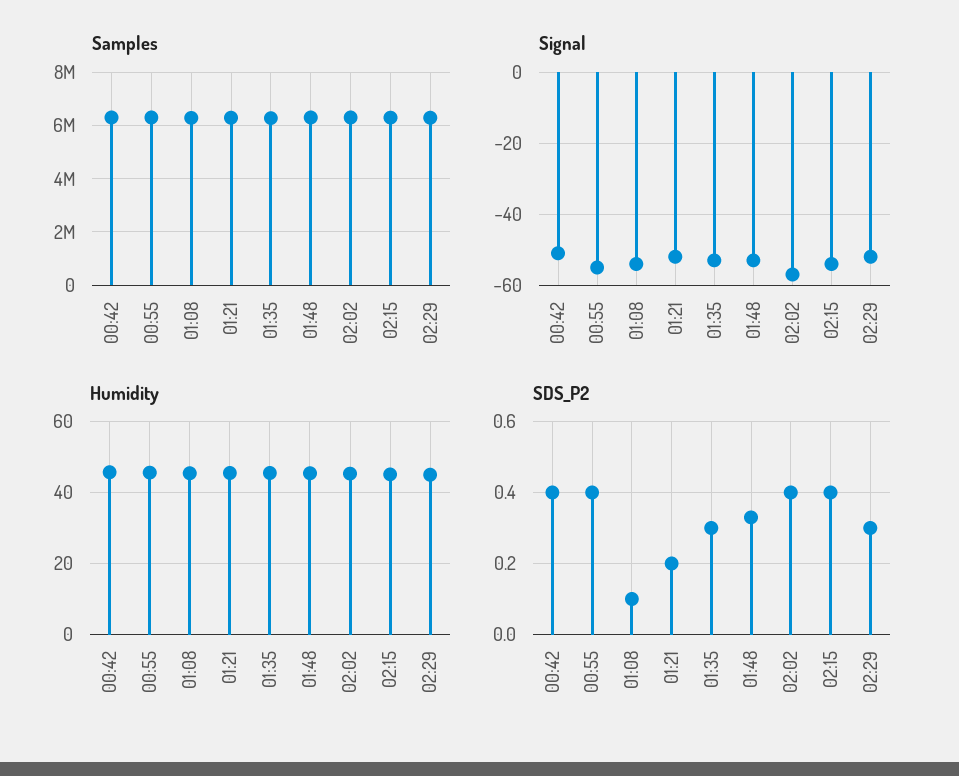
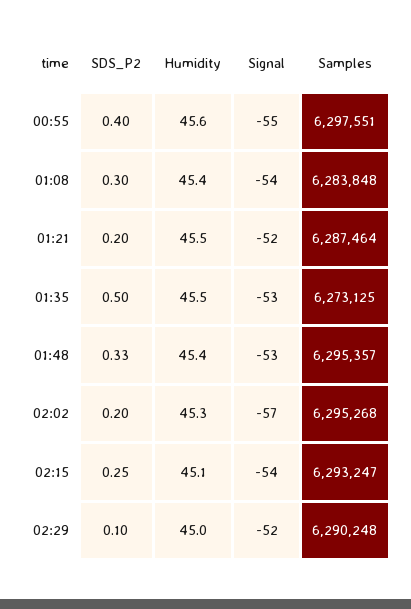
  {
    "Samples": {
-     "00:42": 6250000,
      "00:55": 6297551,
      "01:08": 6283848,
      "01:21": 6287464,
      "01:35": 6273125,
      "01:48": 6295357,
      "02:02": 6295268,
      "02:15": 6293247,
      "02:29": 6290248
    },
    "Signal": {
-     "00:42": -50,
      "00:55": -55,
      "01:08": -54,
      "01:21": -52,
      "01:35": -53,
      "01:48": -53,
      "02:02": -57,
      "02:15": -54,
      "02:29": -52
    },
    "Humidity": {
-     "00:42": 46,
      "00:55": 45.6,
      "01:08": 45.4,
      "01:21": 45.5,
      "01:35": 45.5,
      "01:48": 45.4,
      "02:02": 45.3,
      "02:15": 45.1,
      "02:29": 45
    },
    "SDS_P2": {
-     "00:42": 0.4,
      "00:55": 0.4,
-     "01:08": 0.1,
+     "01:08": 0.3,
      "01:21": 0.2,
-     "01:35": 0.3,
+     "01:35": 0.5,
      "01:48": 0.33,
-     "02:02": 0.4,
+     "02:02": 0.2,
-     "02:15": 0.4,
+     "02:15": 0.25,
-     "02:29": 0.3
+     "02:29": 0.1
    }
  }

